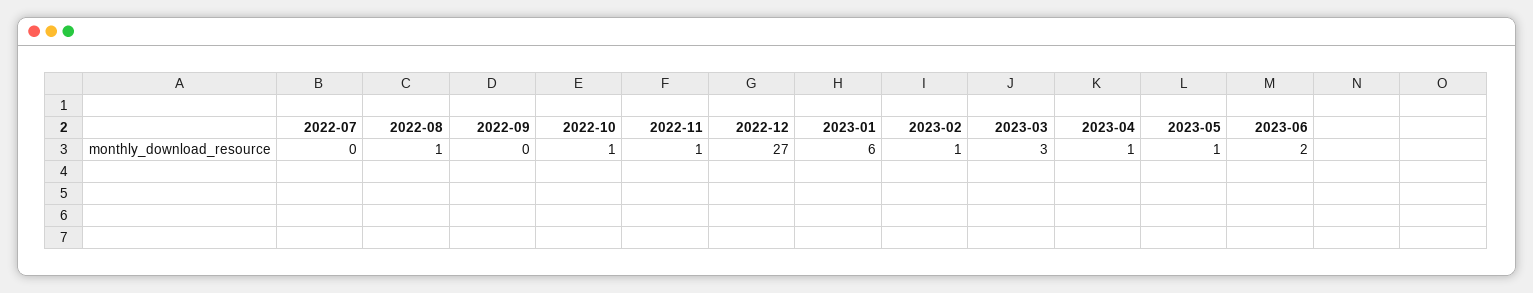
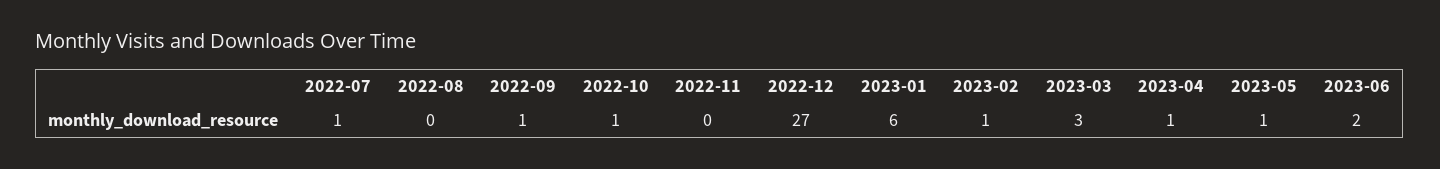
  {
-   "2022-07": 0,
+   "2022-07": 1,
-   "2022-08": 1,
+   "2022-08": 0,
-   "2022-09": 0,
+   "2022-09": 1,
    "2022-10": 1,
-   "2022-11": 1,
+   "2022-11": 0,
    "2022-12": 27,
    "2023-01": 6,
    "2023-02": 1,
    "2023-03": 3,
    "2023-04": 1,
    "2023-05": 1,
    "2023-06": 2
  }

